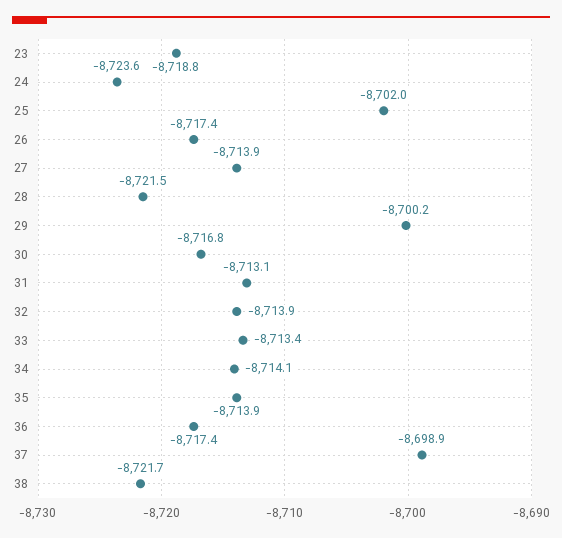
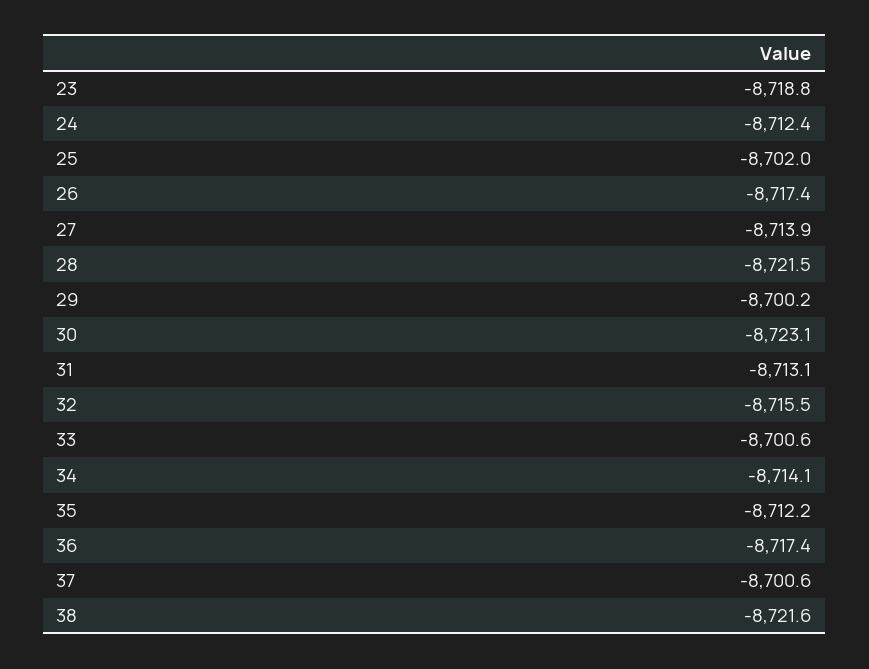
  {
    "23": -8718.8,
-   "24": -8723.6,
+   "24": -8712.4,
    "25": -8702,
    "26": -8717.4,
    "27": -8713.9,
    "28": -8721.5,
    "29": -8700.2,
-   "30": -8716.8,
+   "30": -8723.1,
    "31": -8713.1,
-   "32": -8713.9,
+   "32": -8715.5,
-   "33": -8713.4,
+   "33": -8700.6,
    "34": -8714.1,
-   "35": -8713.9,
+   "35": -8712.2,
    "36": -8717.4,
-   "37": -8698.9,
+   "37": -8700.6,
-   "38": -8721.7
+   "38": -8721.6
  }

